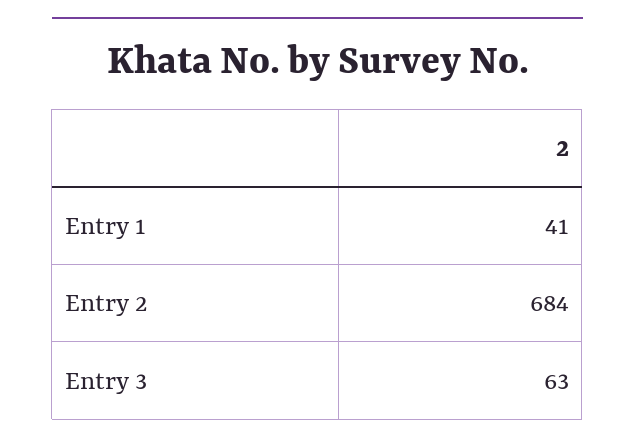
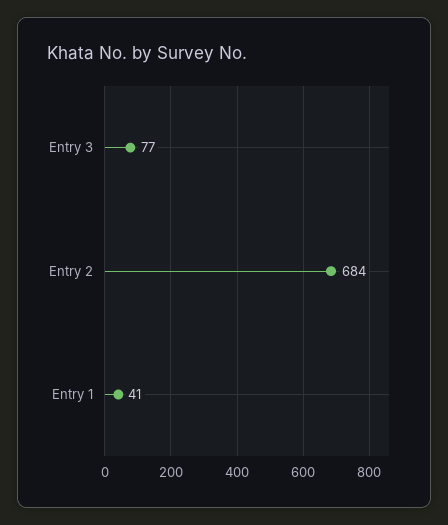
  {
    "Entry 1": 41,
    "Entry 2": 684,
-   "Entry 3": 63
+   "Entry 3": 77
  }

